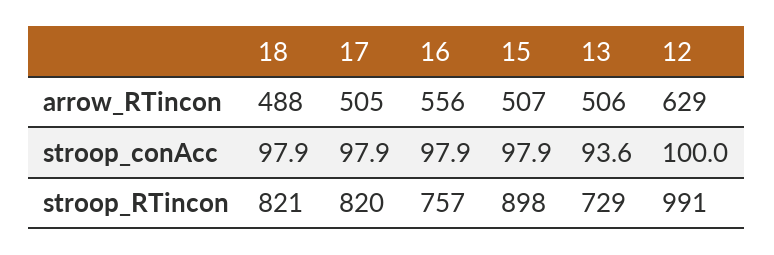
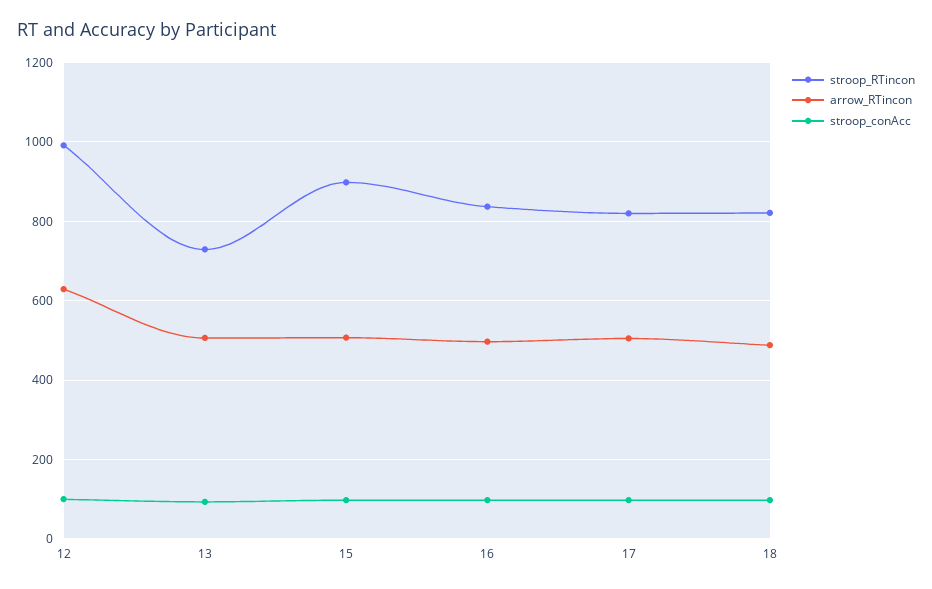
  {
    "arrow_RTincon": {
      "18": 488,
      "17": 505,
-     "16": 556,
+     "16": 500,
      "15": 507,
      "13": 506,
      "12": 629
    },
    "stroop_conAcc": {
      "18": 97.9,
      "17": 97.9,
      "16": 97.9,
      "15": 97.9,
      "13": 93.6,
      "12": 100
    },
    "stroop_RTincon": {
      "18": 821,
      "17": 820,
-     "16": 757,
+     "16": 840,
      "15": 898,
      "13": 729,
      "12": 991
    }
  }

